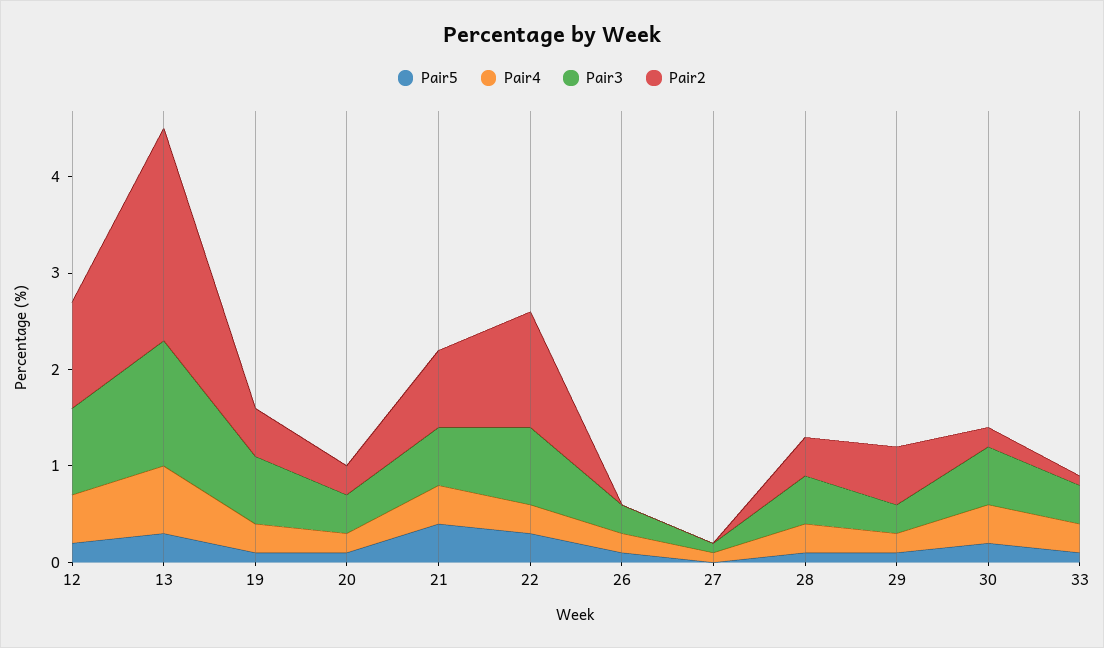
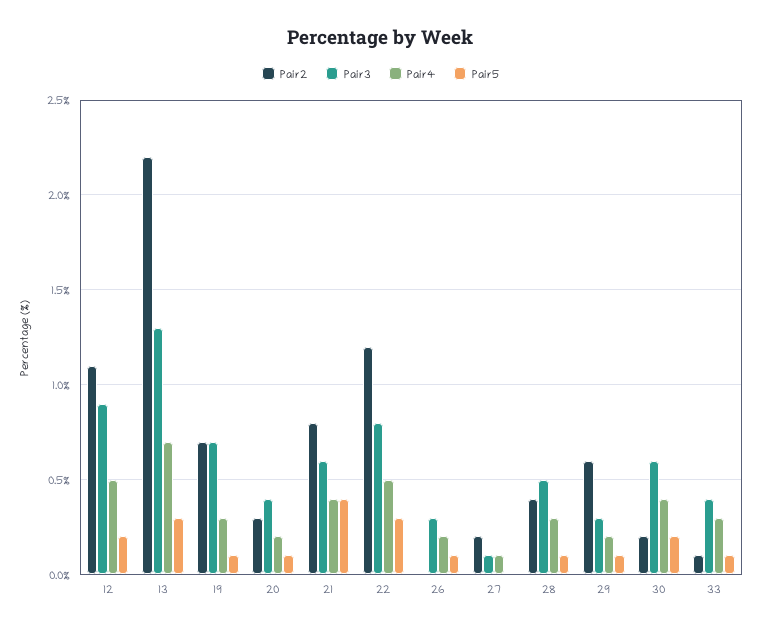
  {
    "Pair5": {
      "12": 0.2,
      "13": 0.3,
      "19": 0.1,
      "20": 0.1,
      "21": 0.4,
      "22": 0.3,
      "26": 0.1,
      "27": 0,
      "28": 0.1,
      "29": 0.1,
      "30": 0.2,
      "33": 0.1
    },
    "Pair4": {
      "12": 0.5,
      "13": 0.7,
      "19": 0.3,
      "20": 0.2,
      "21": 0.4,
-     "22": 0.3,
+     "22": 0.5,
      "26": 0.2,
      "27": 0.1,
      "28": 0.3,
      "29": 0.2,
      "30": 0.4,
      "33": 0.3
    },
    "Pair3": {
      "12": 0.9,
      "13": 1.3,
      "19": 0.7,
      "20": 0.4,
      "21": 0.6,
      "22": 0.8,
      "26": 0.3,
      "27": 0.1,
      "28": 0.5,
      "29": 0.3,
      "30": 0.6,
      "33": 0.4
    },
    "Pair2": {
      "12": 1.1,
      "13": 2.2,
-     "19": 0.5,
+     "19": 0.7,
      "20": 0.3,
      "21": 0.8,
      "22": 1.2,
      "26": 0,
-     "27": 0,
+     "27": 0.2,
      "28": 0.4,
      "29": 0.6,
      "30": 0.2,
      "33": 0.1
    }
  }

